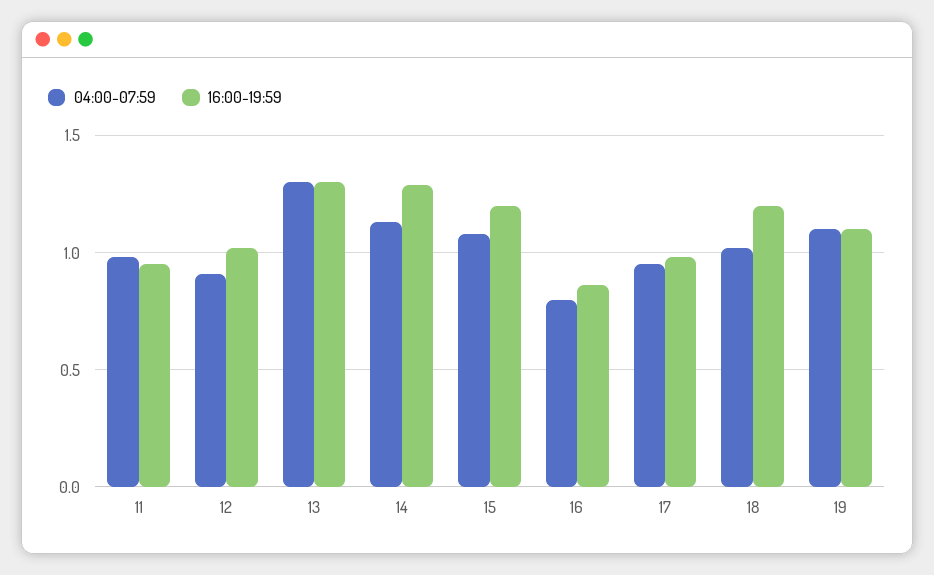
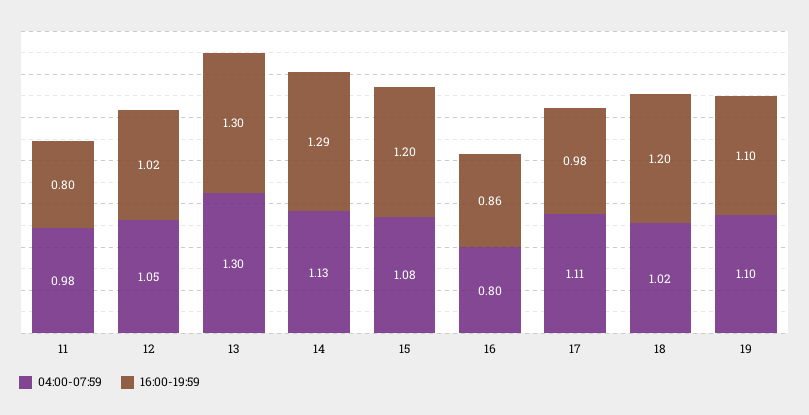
  {
    "04:00-07:59": {
      "11": 0.98,
-     "12": 0.9,
+     "12": 1.05,
      "13": 1.3,
      "14": 1.13,
      "15": 1.08,
      "16": 0.8,
-     "17": 0.95,
+     "17": 1.11,
      "18": 1.02,
      "19": 1.1
    },
    "16:00-19:59": {
-     "11": 0.95,
+     "11": 0.8,
      "12": 1.02,
      "13": 1.3,
      "14": 1.29,
      "15": 1.2,
      "16": 0.86,
      "17": 0.98,
      "18": 1.2,
      "19": 1.1
    }
  }

